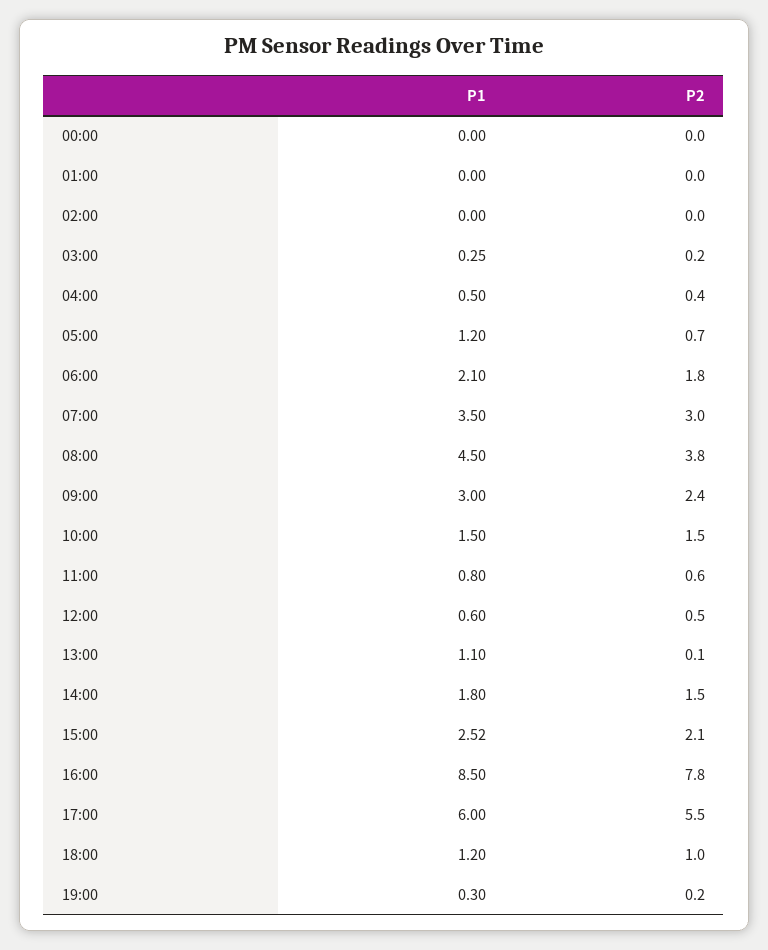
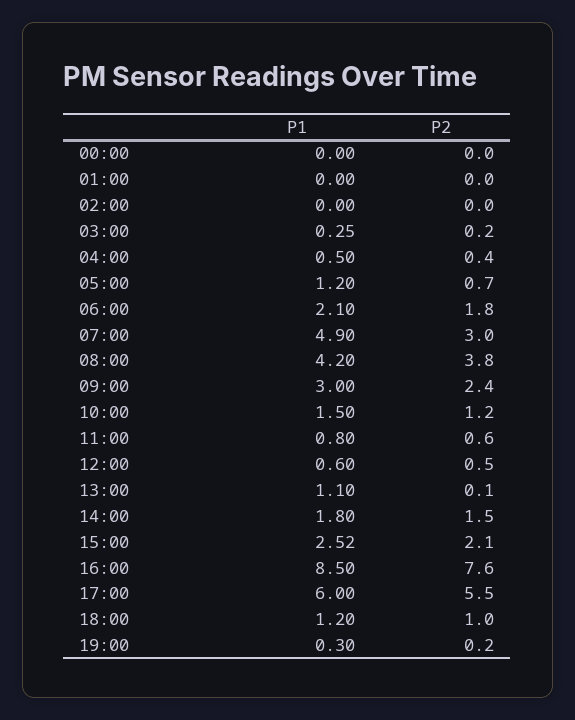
  {
    "P1": {
      "00:00": 0,
      "01:00": 0,
      "02:00": 0,
      "03:00": 0.25,
      "04:00": 0.5,
      "05:00": 1.2,
      "06:00": 2.1,
-     "07:00": 3.5,
+     "07:00": 4.9,
-     "08:00": 4.5,
+     "08:00": 4.2,
      "09:00": 3,
      "10:00": 1.5,
      "11:00": 0.8,
      "12:00": 0.6,
      "13:00": 1.1,
      "14:00": 1.8,
      "15:00": 2.52,
      "16:00": 8.5,
      "17:00": 6,
      "18:00": 1.2,
      "19:00": 0.3
    },
    "P2": {
      "00:00": 0,
      "01:00": 0,
      "02:00": 0,
      "03:00": 0.2,
      "04:00": 0.4,
      "05:00": 0.7,
      "06:00": 1.8,
      "07:00": 3,
      "08:00": 3.8,
      "09:00": 2.4,
-     "10:00": 1.5,
+     "10:00": 1.2,
      "11:00": 0.6,
      "12:00": 0.5,
      "13:00": 0.1,
      "14:00": 1.5,
      "15:00": 2.1,
-     "16:00": 7.8,
+     "16:00": 7.6,
      "17:00": 5.5,
      "18:00": 1,
      "19:00": 0.2
    }
  }

